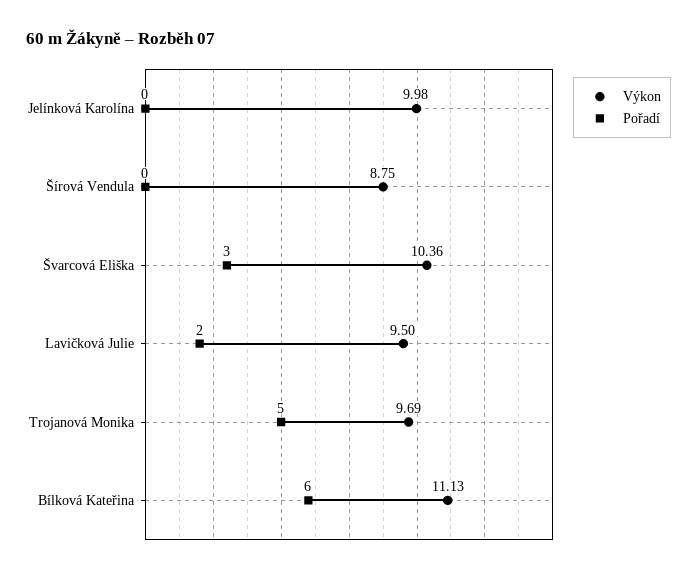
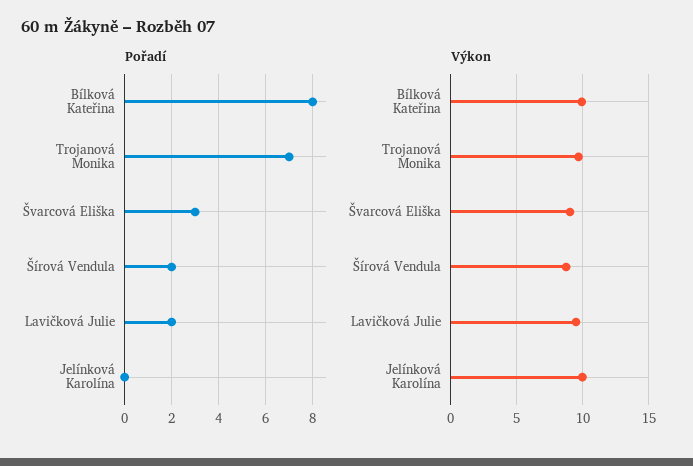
  {
    "Výkon": {
      "Jelínková Karolína": 9.98,
      "Šírová Vendula": 8.75,
-     "Švarcová Eliška": 10.36,
+     "Švarcová Eliška": 9,
      "Lavičková Julie": 9.5,
      "Trojanová Monika": 9.69,
-     "Bílková Kateřina": 11.13
+     "Bílková Kateřina": 10
    },
    "Pořadí": {
      "Jelínková Karolína": 0,
-     "Šírová Vendula": 0,
+     "Šírová Vendula": 2,
      "Švarcová Eliška": 3,
      "Lavičková Julie": 2,
-     "Trojanová Monika": 5,
+     "Trojanová Monika": 7,
-     "Bílková Kateřina": 6
+     "Bílková Kateřina": 8
    }
  }

